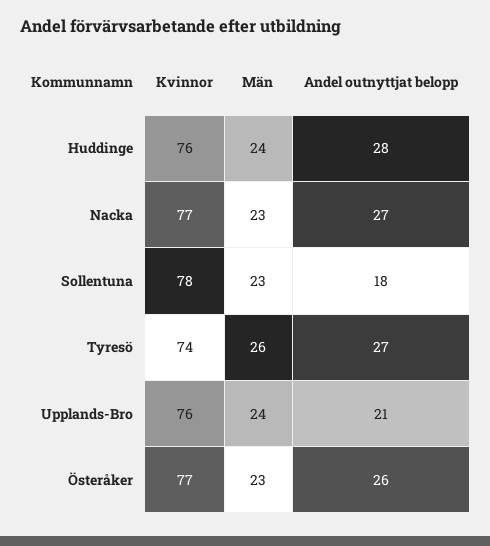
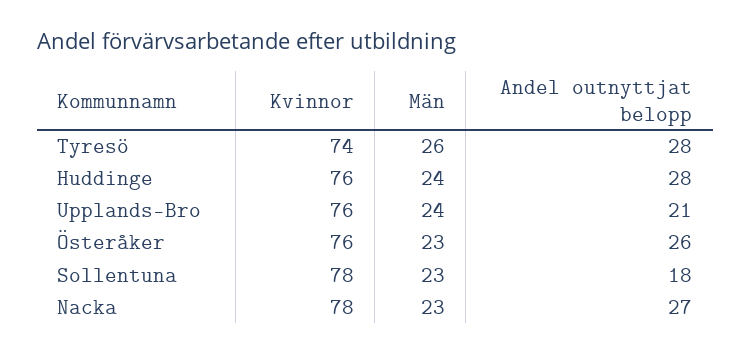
  {
    "Kvinnor": {
      "Huddinge": 76,
-     "Nacka": 77,
+     "Nacka": 78,
      "Sollentuna": 78,
      "Tyresö": 74,
      "Upplands-Bro": 76,
-     "Österåker": 77
+     "Österåker": 76
    },
    "Män": {
      "Huddinge": 24,
      "Nacka": 23,
      "Sollentuna": 23,
      "Tyresö": 26,
      "Upplands-Bro": 24,
      "Österåker": 23
    },
    "Andel outnyttjat belopp": {
      "Huddinge": 28,
      "Nacka": 27,
      "Sollentuna": 18,
-     "Tyresö": 27,
+     "Tyresö": 28,
      "Upplands-Bro": 21,
      "Österåker": 26
    }
  }

